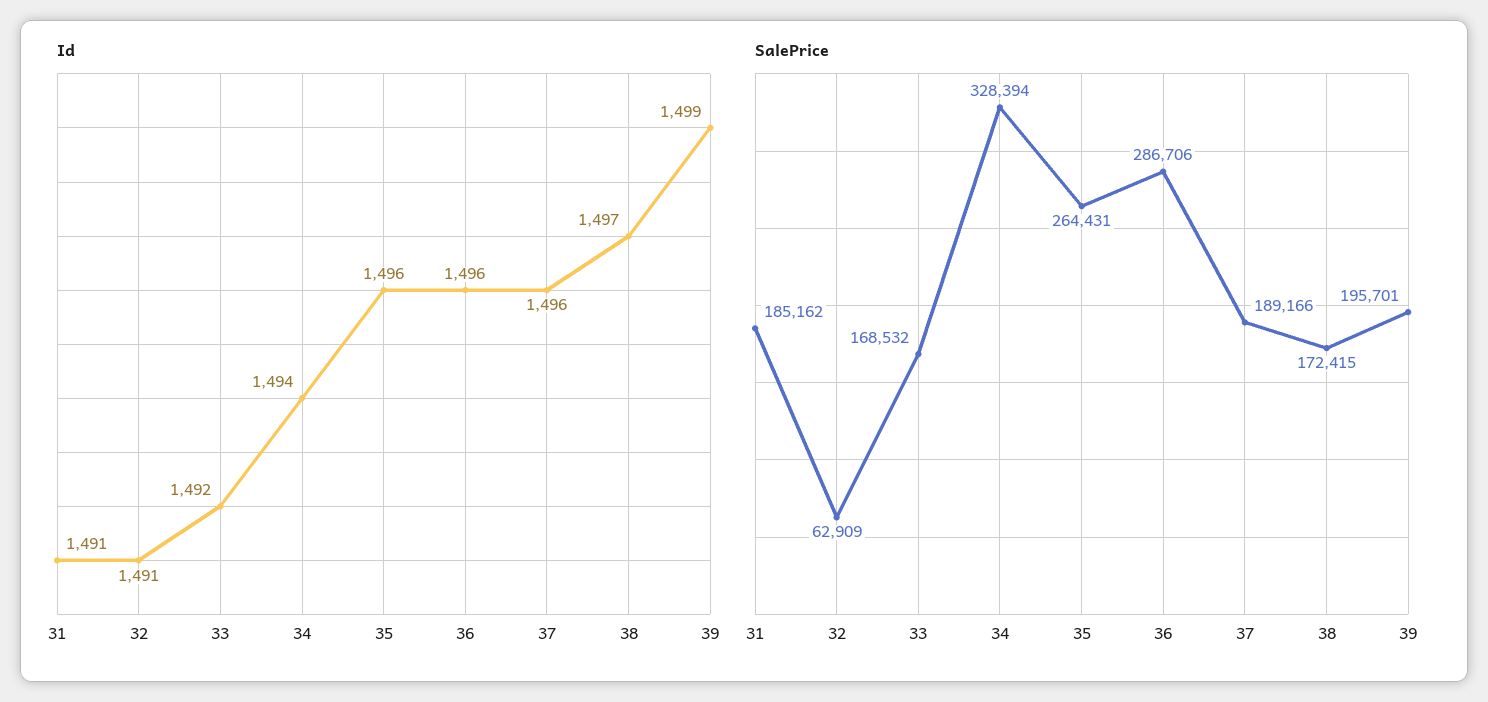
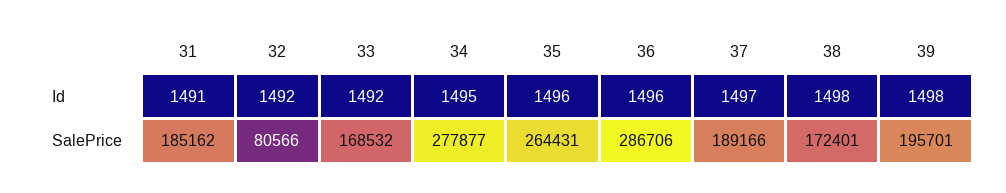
  {
    "Id": {
      "31": 1491,
-     "32": 1491,
+     "32": 1492,
      "33": 1492,
-     "34": 1494,
+     "34": 1495,
      "35": 1496,
      "36": 1496,
-     "37": 1496,
+     "37": 1497,
-     "38": 1497,
+     "38": 1498,
-     "39": 1499
+     "39": 1498
    },
    "SalePrice": {
      "31": 185162,
-     "32": 62909,
+     "32": 80566,
      "33": 168532,
-     "34": 328394,
+     "34": 277877,
      "35": 264431,
      "36": 286706,
      "37": 189166,
-     "38": 172415,
+     "38": 172401,
      "39": 195701
    }
  }

